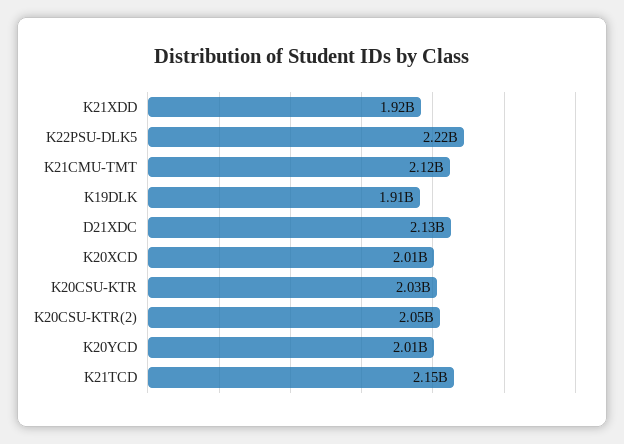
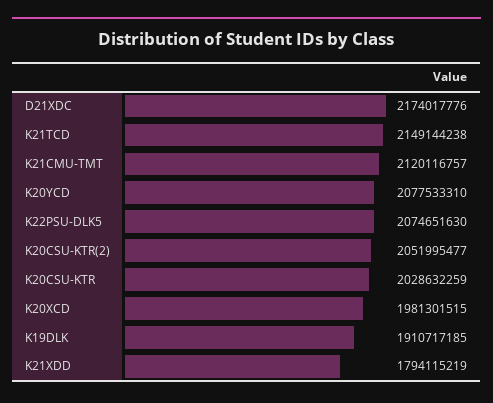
  {
-   "K21XDD": 1920000000,
+   "K21XDD": 1794115219,
-   "K22PSU-DLK5": 2220000000,
+   "K22PSU-DLK5": 2074651630,
    "K21CMU-TMT": 2120116757,
    "K19DLK": 1910717185,
-   "D21XDC": 2130000000,
+   "D21XDC": 2174017776,
-   "K20XCD": 2010000000,
+   "K20XCD": 1981301515,
    "K20CSU-KTR": 2028632259,
    "K20CSU-KTR(2)": 2051995477,
-   "K20YCD": 2010000000,
+   "K20YCD": 2077533310,
    "K21TCD": 2149144238
  }

